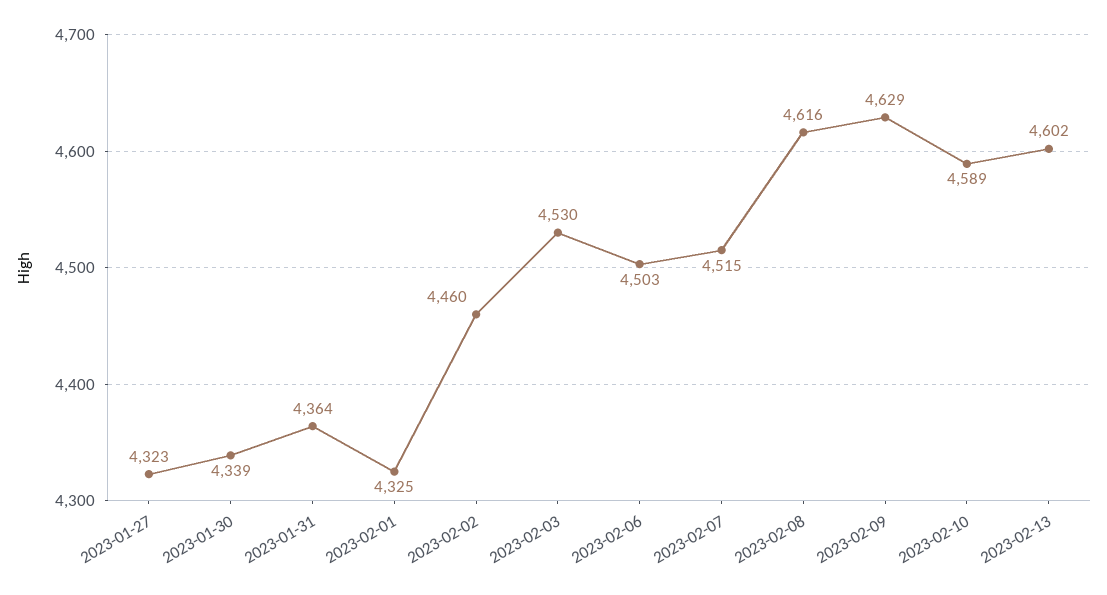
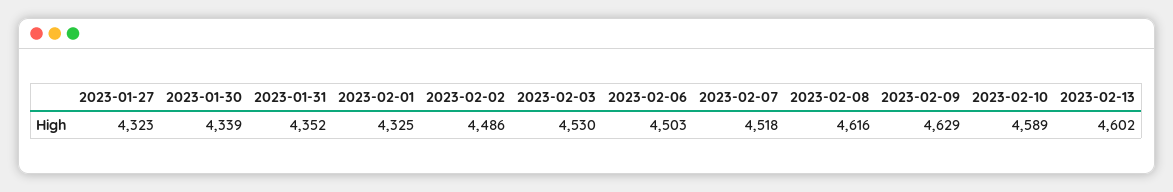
  {
    "2023-01-27": 4323,
    "2023-01-30": 4339,
-   "2023-01-31": 4364,
+   "2023-01-31": 4352,
    "2023-02-01": 4325,
-   "2023-02-02": 4460,
+   "2023-02-02": 4486,
    "2023-02-03": 4530,
    "2023-02-06": 4503,
-   "2023-02-07": 4515,
+   "2023-02-07": 4518,
    "2023-02-08": 4616,
    "2023-02-09": 4629,
    "2023-02-10": 4589,
    "2023-02-13": 4602
  }

